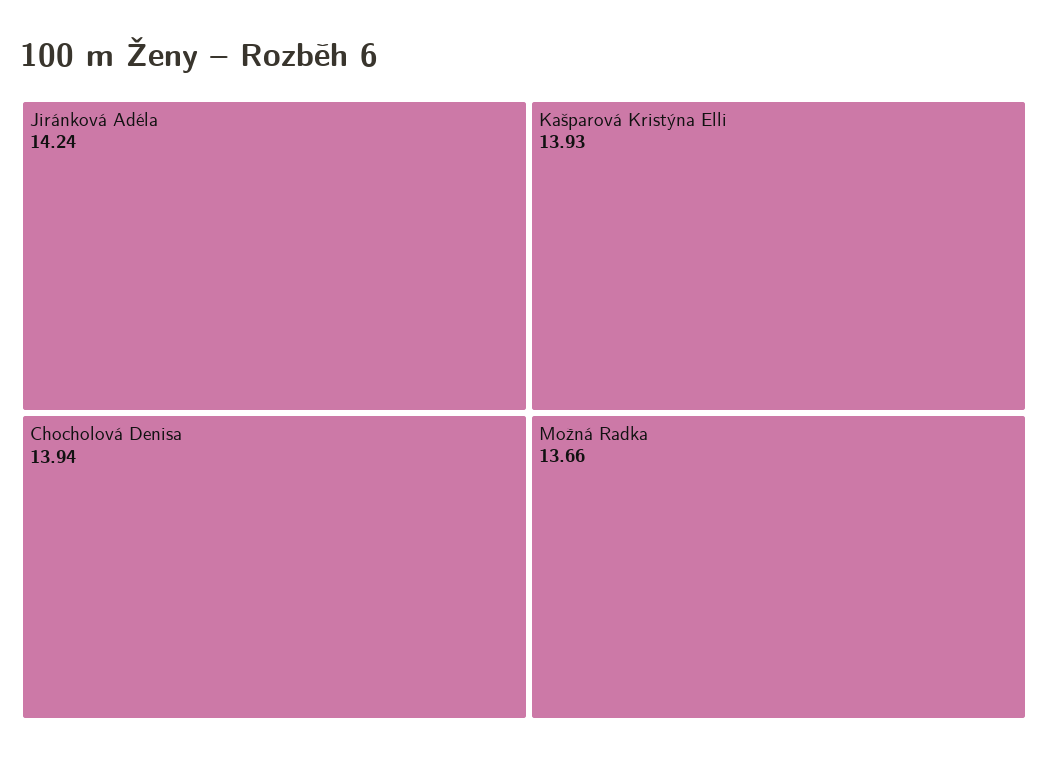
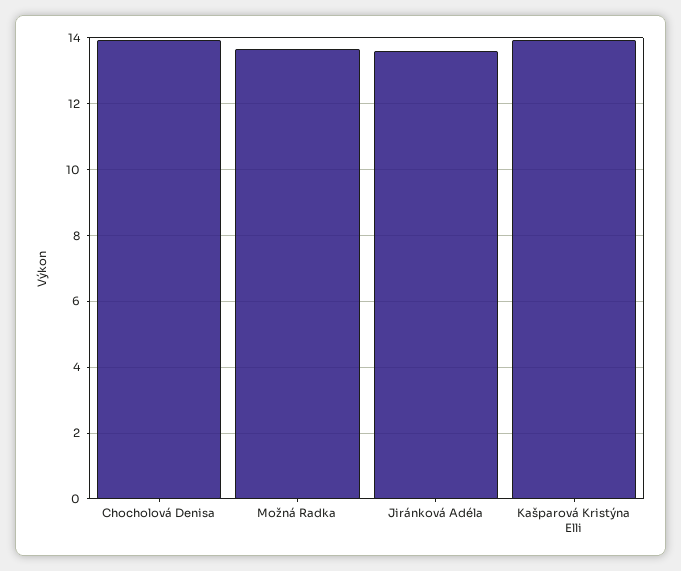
  {
-   "Jiránková Adéla": 14.24,
+   "Jiránková Adéla": 13.6,
    "Chocholová Denisa": 13.94,
    "Kašparová Kristýna Elli": 13.93,
    "Možná Radka": 13.66
  }

